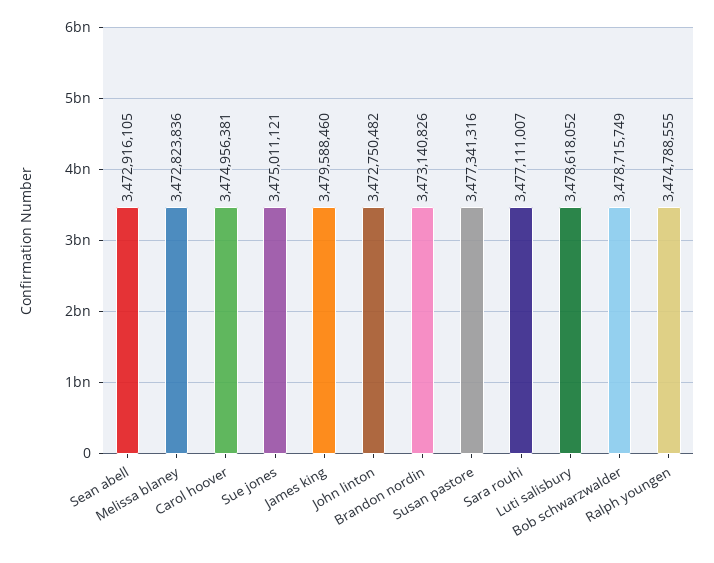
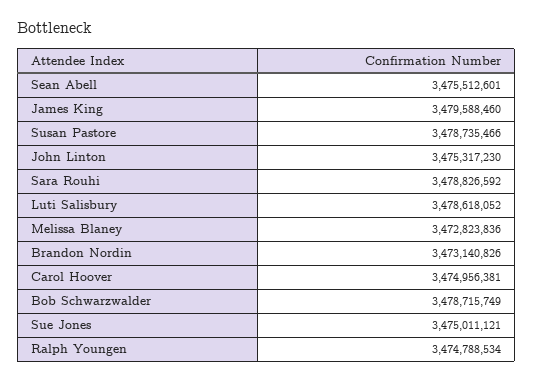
  {
-   "Sean abell": 3472916105,
+   "Sean abell": 3475512601,
    "Melissa blaney": 3472823836,
    "Carol hoover": 3474956381,
    "Sue jones": 3475011121,
    "James king": 3479588460,
-   "John linton": 3472750482,
+   "John linton": 3475317230,
    "Brandon nordin": 3473140826,
-   "Susan pastore": 3477341316,
+   "Susan pastore": 3478735466,
-   "Sara rouhi": 3477111007,
+   "Sara rouhi": 3478826592,
    "Luti salisbury": 3478618052,
    "Bob schwarzwalder": 3478715749,
-   "Ralph youngen": 3474788555
+   "Ralph youngen": 3474788534
  }

